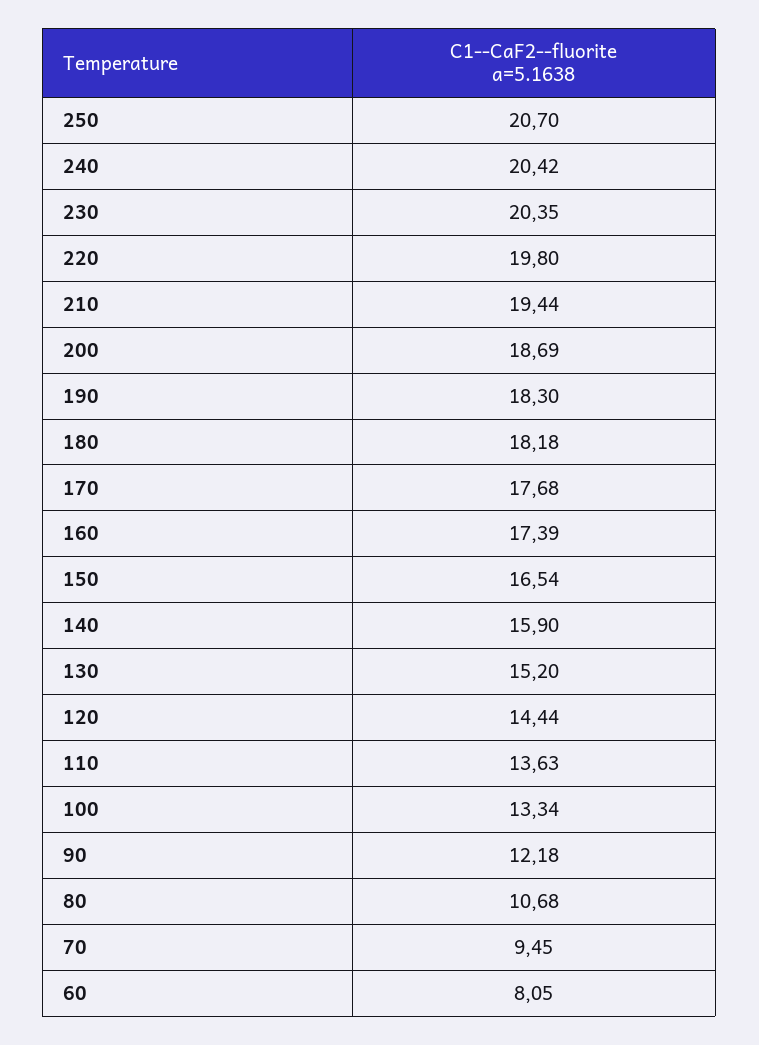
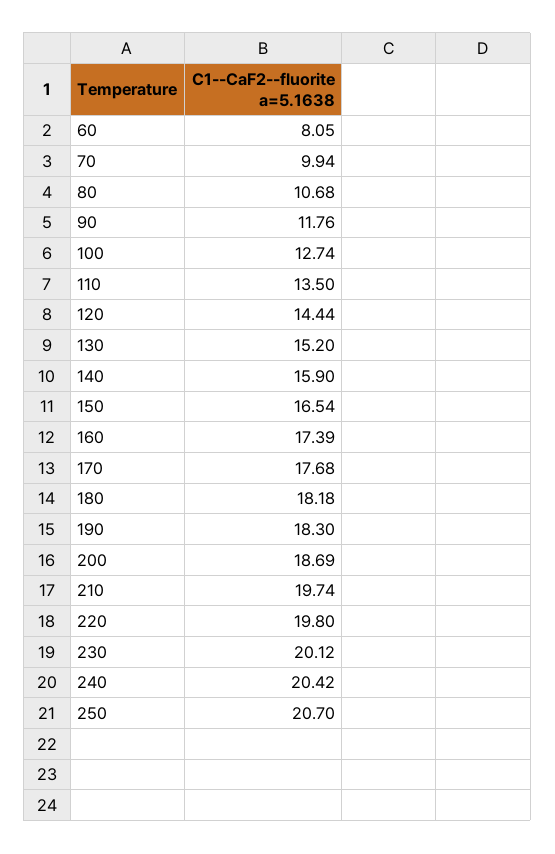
  {
    "250": 20.7,
    "240": 20.42,
-   "230": 20.35,
+   "230": 20.12,
    "220": 19.8,
-   "210": 19.44,
+   "210": 19.74,
    "200": 18.69,
    "190": 18.3,
    "180": 18.18,
    "170": 17.68,
    "160": 17.39,
    "150": 16.54,
    "140": 15.9,
    "130": 15.2,
    "120": 14.44,
-   "110": 13.63,
+   "110": 13.5,
-   "100": 13.34,
+   "100": 12.74,
-   "90": 12.18,
+   "90": 11.76,
    "80": 10.68,
-   "70": 9.45,
+   "70": 9.94,
    "60": 8.05
  }

